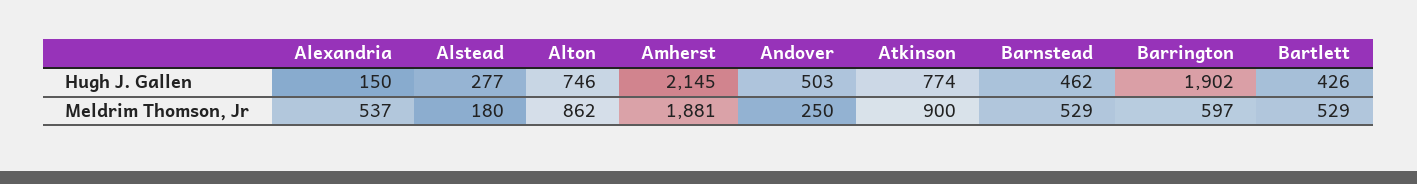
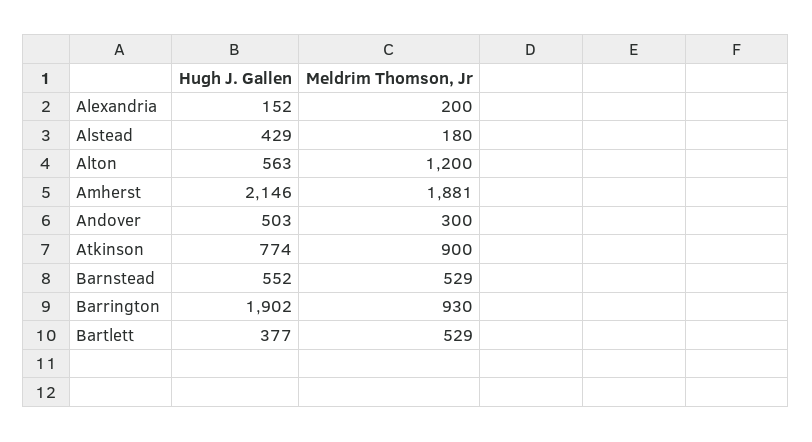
  {
    "Alexandria": {
-     "Hugh J. Gallen": 150,
+     "Hugh J. Gallen": 152,
-     "Meldrim Thomson, Jr": 537
+     "Meldrim Thomson, Jr": 200
    },
    "Alstead": {
-     "Hugh J. Gallen": 277,
+     "Hugh J. Gallen": 429,
      "Meldrim Thomson, Jr": 180
    },
    "Alton": {
-     "Hugh J. Gallen": 746,
+     "Hugh J. Gallen": 563,
-     "Meldrim Thomson, Jr": 862
+     "Meldrim Thomson, Jr": 1200
    },
    "Amherst": {
-     "Hugh J. Gallen": 2145,
+     "Hugh J. Gallen": 2146,
      "Meldrim Thomson, Jr": 1881
    },
    "Andover": {
      "Hugh J. Gallen": 503,
-     "Meldrim Thomson, Jr": 250
+     "Meldrim Thomson, Jr": 300
    },
    "Atkinson": {
      "Hugh J. Gallen": 774,
      "Meldrim Thomson, Jr": 900
    },
    "Barnstead": {
-     "Hugh J. Gallen": 462,
+     "Hugh J. Gallen": 552,
      "Meldrim Thomson, Jr": 529
    },
    "Barrington": {
      "Hugh J. Gallen": 1902,
-     "Meldrim Thomson, Jr": 597
+     "Meldrim Thomson, Jr": 930
    },
    "Bartlett": {
-     "Hugh J. Gallen": 426,
+     "Hugh J. Gallen": 377,
      "Meldrim Thomson, Jr": 529
    }
  }

